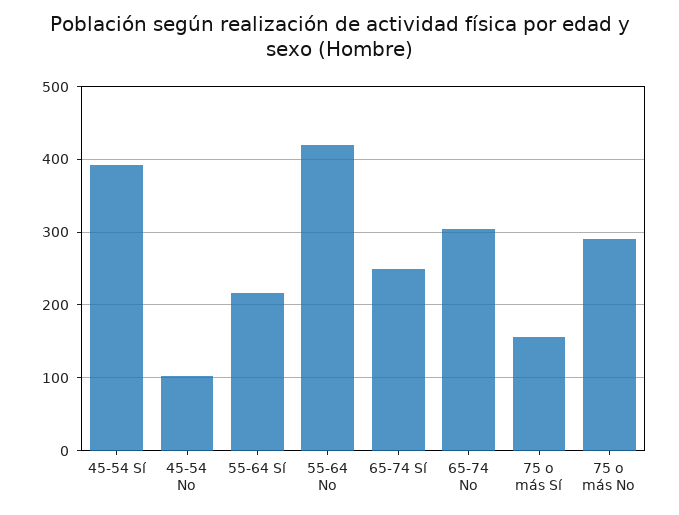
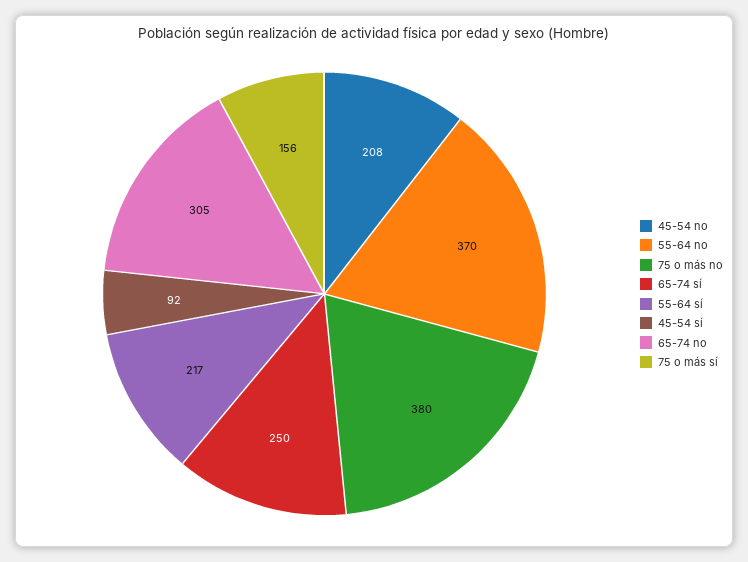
  {
-   "45-54 Sí": 390,
+   "45-54 Sí": 92,
-   "45-54 No": 100,
+   "45-54 No": 208,
    "55-64 Sí": 217,
-   "55-64 No": 420,
+   "55-64 No": 370,
    "65-74 Sí": 250,
    "65-74 No": 305,
    "75 o más Sí": 156,
-   "75 o más No": 290
+   "75 o más No": 380
  }

